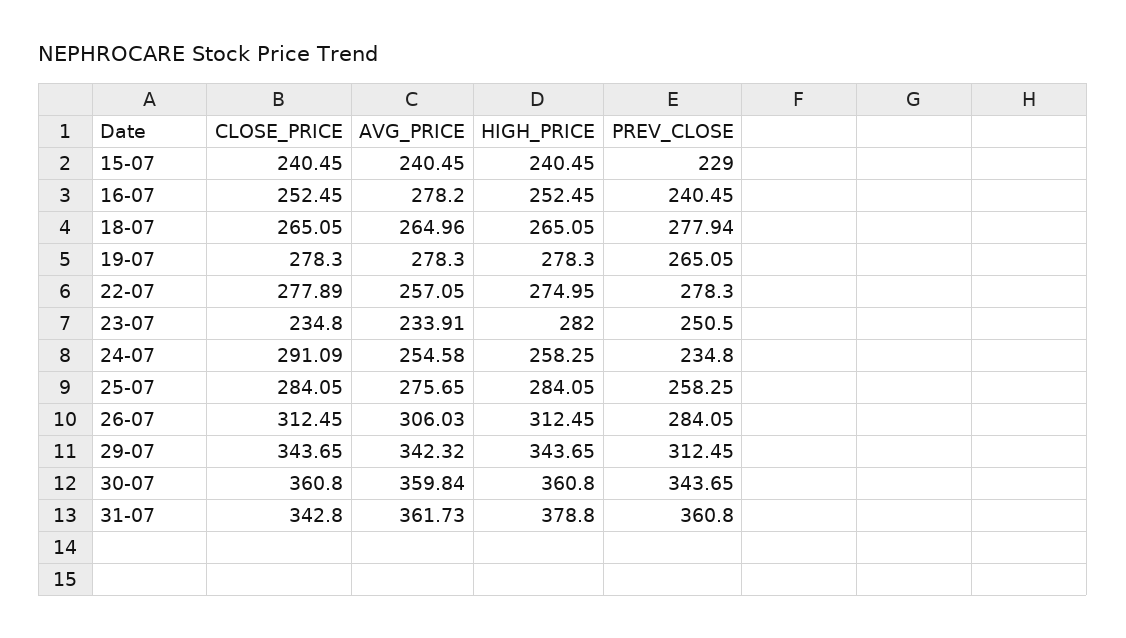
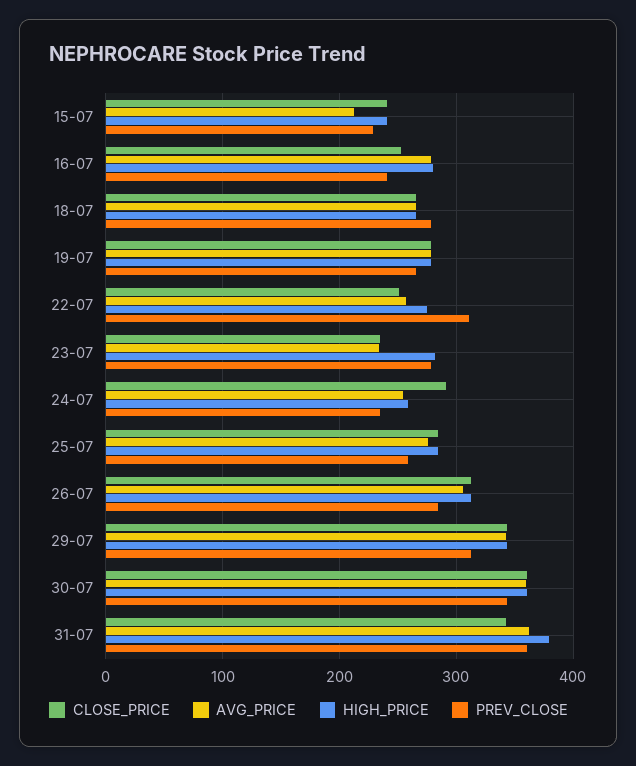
  {
    "CLOSE_PRICE": {
      "15-07": 240.45,
      "16-07": 252.45,
      "18-07": 265.05,
      "19-07": 278.3,
-     "22-07": 277.89,
+     "22-07": 250,
      "23-07": 234.8,
      "24-07": 291.09,
      "25-07": 284.05,
      "26-07": 312.45,
      "29-07": 343.65,
      "30-07": 360.8,
      "31-07": 342.8
    },
    "AVG_PRICE": {
-     "15-07": 240.45,
+     "15-07": 210,
      "16-07": 278.2,
      "18-07": 264.96,
      "19-07": 278.3,
      "22-07": 257.05,
      "23-07": 233.91,
      "24-07": 254.58,
      "25-07": 275.65,
      "26-07": 306.03,
      "29-07": 342.32,
      "30-07": 359.84,
      "31-07": 361.73
    },
    "HIGH_PRICE": {
      "15-07": 240.45,
-     "16-07": 252.45,
+     "16-07": 280,
      "18-07": 265.05,
      "19-07": 278.3,
      "22-07": 274.95,
      "23-07": 282,
      "24-07": 258.25,
      "25-07": 284.05,
      "26-07": 312.45,
      "29-07": 343.65,
      "30-07": 360.8,
      "31-07": 378.8
    },
    "PREV_CLOSE": {
      "15-07": 229,
      "16-07": 240.45,
      "18-07": 277.94,
      "19-07": 265.05,
-     "22-07": 278.3,
+     "22-07": 310,
-     "23-07": 250.5,
+     "23-07": 280,
      "24-07": 234.8,
      "25-07": 258.25,
      "26-07": 284.05,
      "29-07": 312.45,
      "30-07": 343.65,
      "31-07": 360.8
    }
  }

